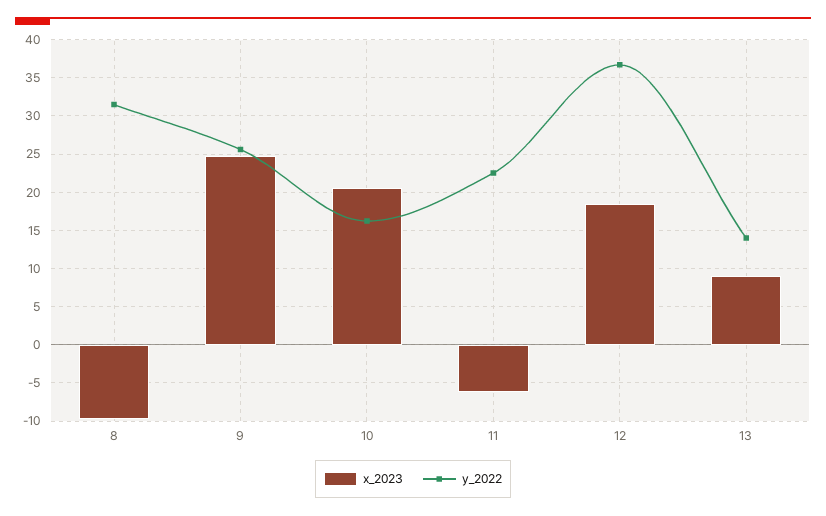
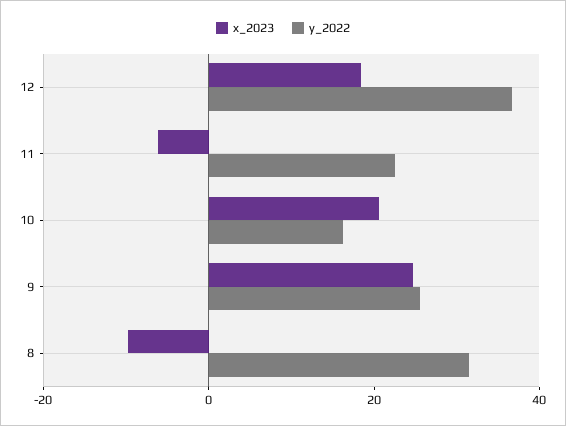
  {
    "x_2023": {
      "8": -10,
      "9": 25,
      "10": 21,
      "11": -6,
-     "12": 18,
+     "12": 18
-     "13": 9
    },
    "y_2022": {
      "8": 31,
      "9": 26,
      "10": 16,
      "11": 23,
-     "12": 37,
+     "12": 37
-     "13": 14
    }
  }

